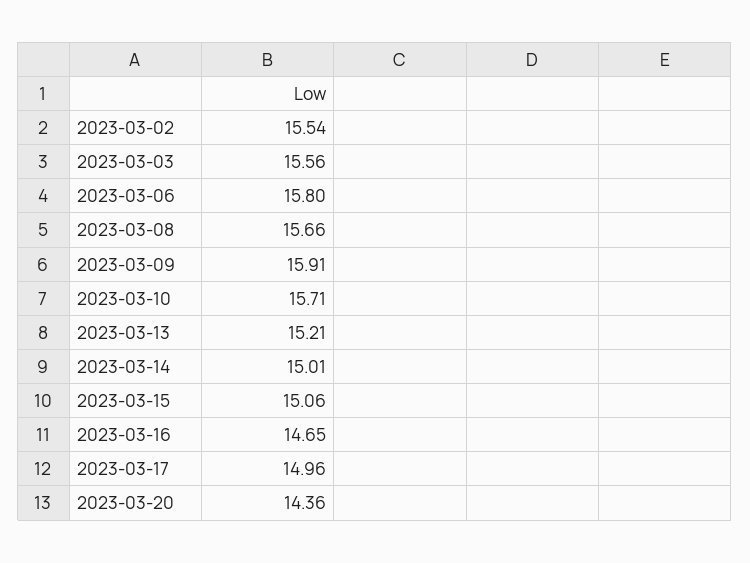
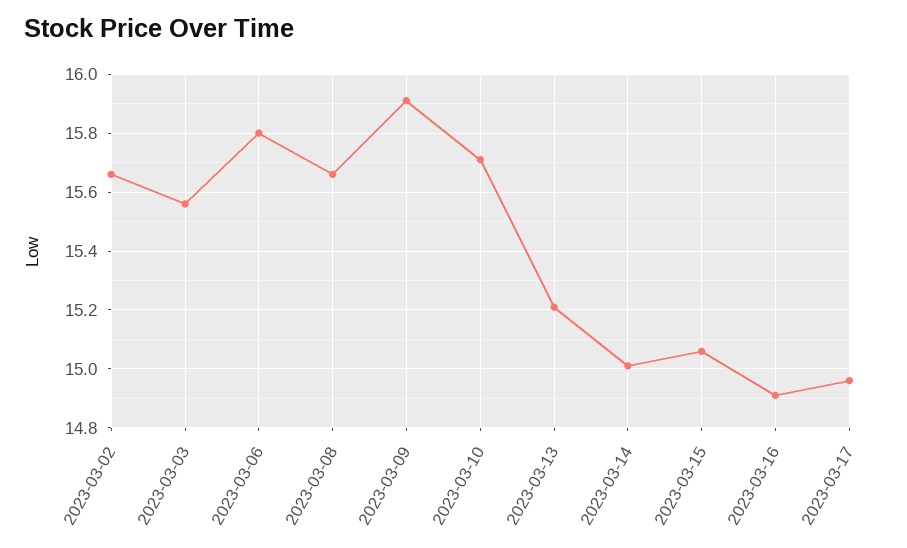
  {
-   "2023-03-02": 15.54,
+   "2023-03-02": 15.65,
    "2023-03-03": 15.56,
    "2023-03-06": 15.8,
    "2023-03-08": 15.66,
    "2023-03-09": 15.91,
    "2023-03-10": 15.71,
    "2023-03-13": 15.21,
    "2023-03-14": 15.01,
    "2023-03-15": 15.06,
-   "2023-03-16": 14.65,
+   "2023-03-16": 14.9,
-   "2023-03-17": 14.96,
+   "2023-03-17": 14.96
-   "2023-03-20": 14.36
  }

